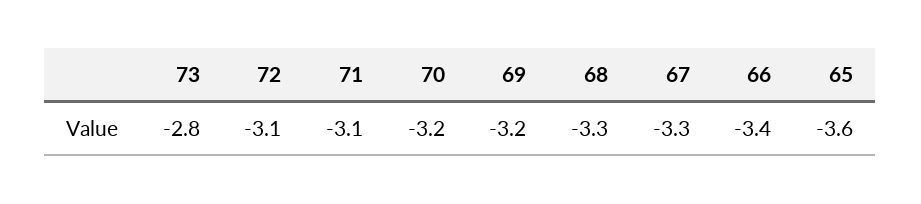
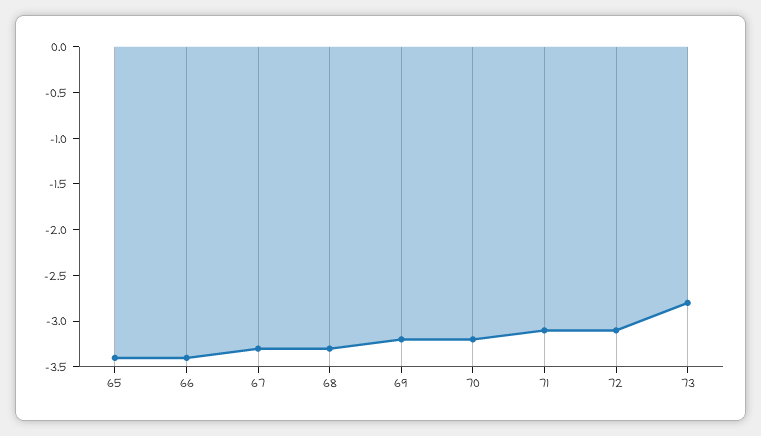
  {
    "73": -2.8,
    "72": -3.1,
    "71": -3.1,
    "70": -3.2,
    "69": -3.2,
    "68": -3.3,
    "67": -3.3,
    "66": -3.4,
-   "65": -3.6
+   "65": -3.4
  }

